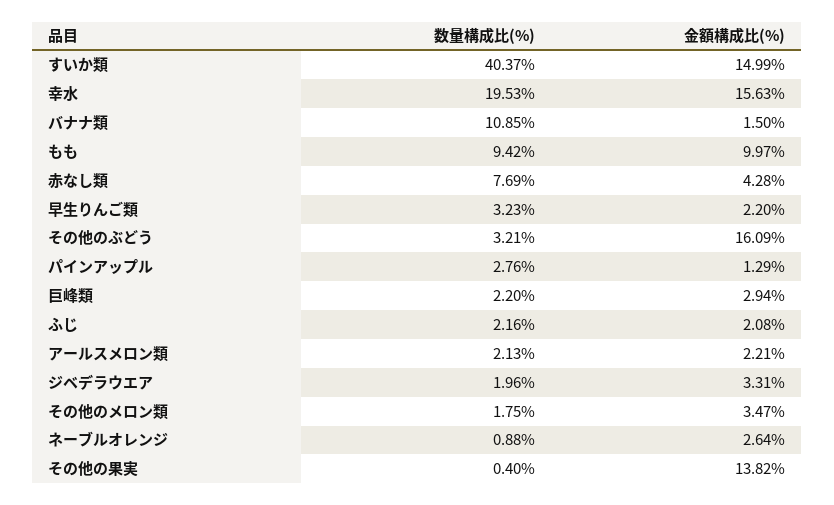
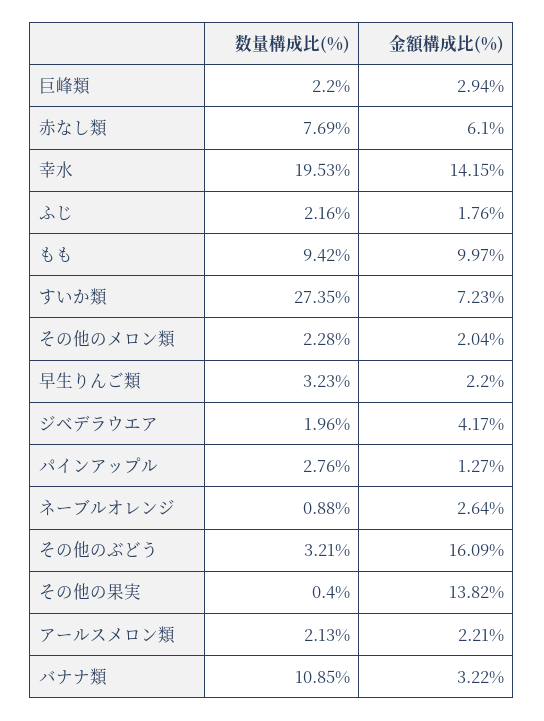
  {
    "数量構成比(%)": {
-     "すいか類": 40.37,
+     "すいか類": 27.35,
      "幸水": 19.53,
      "バナナ類": 10.85,
      "もも": 9.42,
      "赤なし類": 7.69,
      "早生りんご類": 3.23,
      "その他のぶどう": 3.21,
      "パインアップル": 2.76,
      "巨峰類": 2.2,
      "ふじ": 2.16,
      "アールスメロン類": 2.13,
      "ジベデラウエア": 1.96,
-     "その他のメロン類": 1.75,
+     "その他のメロン類": 2.28,
      "ネーブルオレンジ": 0.88,
      "その他の果実": 0.4
    },
    "金額構成比(%)": {
-     "すいか類": 14.99,
+     "すいか類": 7.23,
-     "幸水": 15.63,
+     "幸水": 14.15,
-     "バナナ類": 1.5,
+     "バナナ類": 3.22,
      "もも": 9.97,
-     "赤なし類": 4.28,
+     "赤なし類": 6.1,
      "早生りんご類": 2.2,
      "その他のぶどう": 16.09,
-     "パインアップル": 1.29,
+     "パインアップル": 1.27,
      "巨峰類": 2.94,
-     "ふじ": 2.08,
+     "ふじ": 1.76,
      "アールスメロン類": 2.21,
-     "ジベデラウエア": 3.31,
+     "ジベデラウエア": 4.17,
-     "その他のメロン類": 3.47,
+     "その他のメロン類": 2.04,
      "ネーブルオレンジ": 2.64,
      "その他の果実": 13.82
    }
  }

